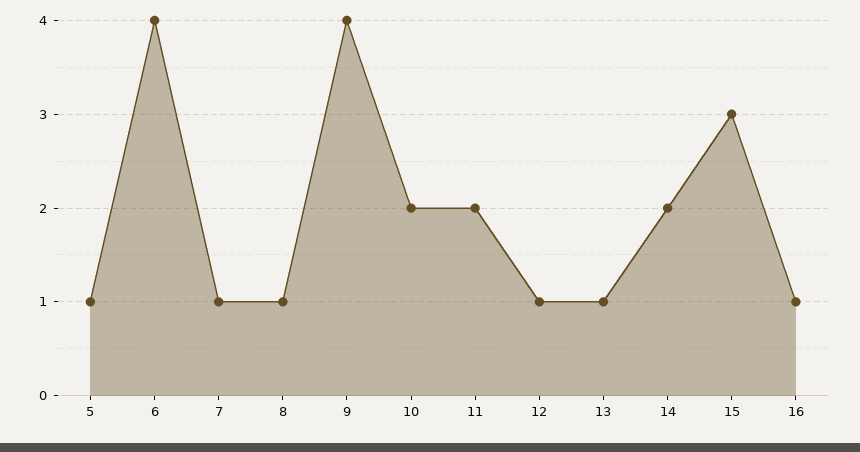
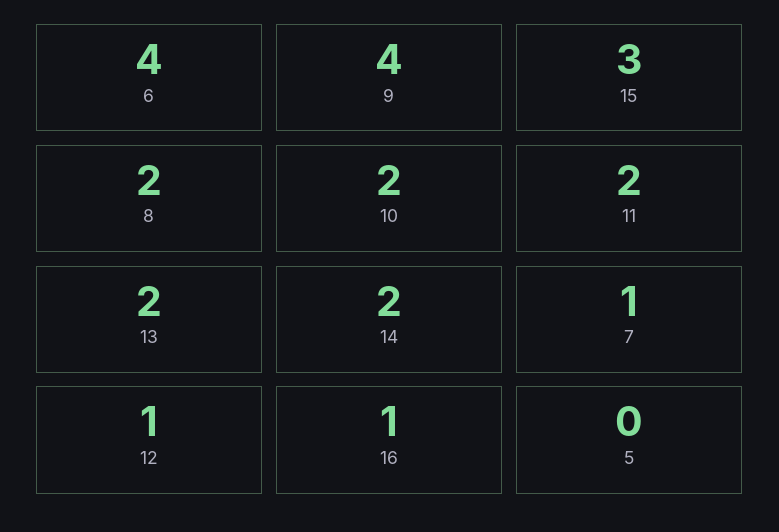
  {
-   "5": 1,
+   "5": 0,
    "6": 4,
    "7": 1,
-   "8": 1,
+   "8": 2,
    "9": 4,
    "10": 2,
    "11": 2,
    "12": 1,
-   "13": 1,
+   "13": 2,
    "14": 2,
    "15": 3,
    "16": 1
  }

